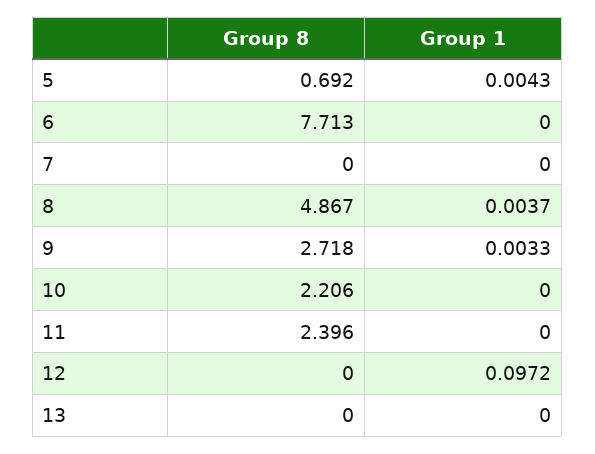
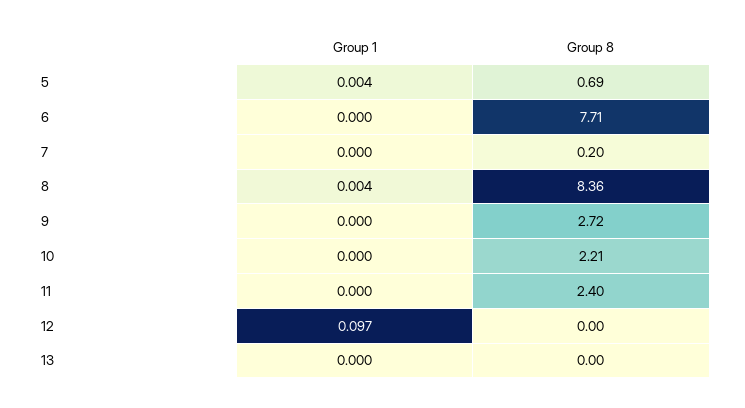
  {
    "Group 8": {
      "5": 0.692,
      "6": 7.713,
-     "7": 0,
+     "7": 0.2,
-     "8": 4.867,
+     "8": 8.36,
      "9": 2.718,
      "10": 2.206,
      "11": 2.396,
      "12": 0,
      "13": 0
    },
    "Group 1": {
      "5": 0.0043,
      "6": 0,
      "7": 0,
      "8": 0.0037,
-     "9": 0.0033,
+     "9": 0,
      "10": 0,
      "11": 0,
      "12": 0.0972,
      "13": 0
    }
  }

